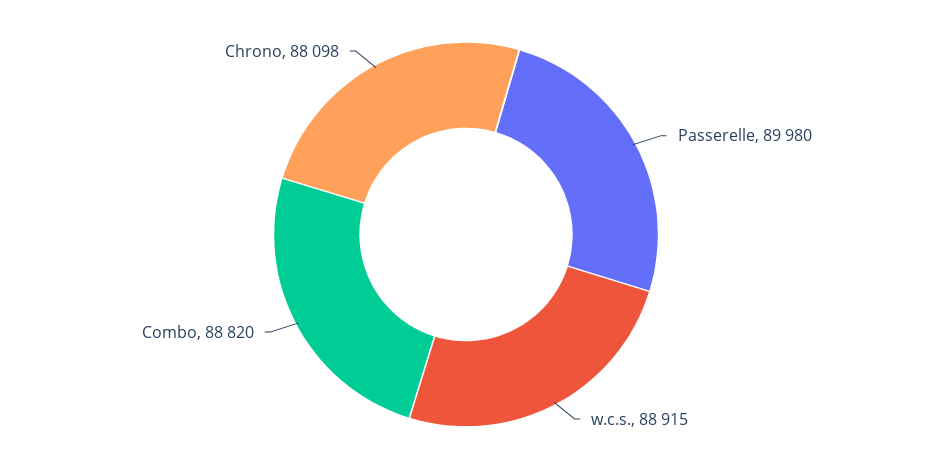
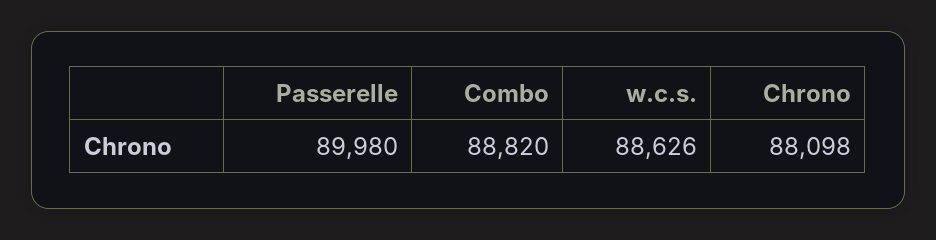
  {
    "Passerelle": 89980,
-   "w.c.s.": 88915,
+   "w.c.s.": 88626,
    "Combo": 88820,
    "Chrono": 88098
  }

